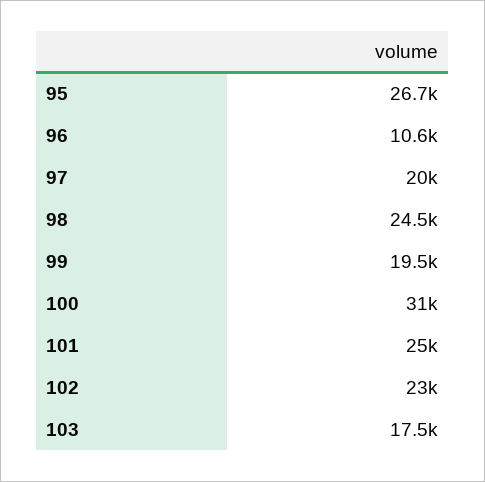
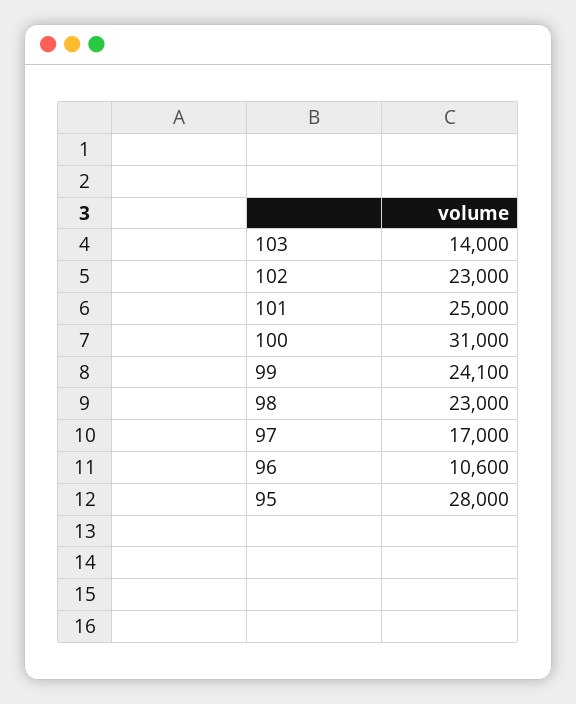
  {
-   "95": 26700,
+   "95": 28000,
    "96": 10600,
-   "97": 20000,
+   "97": 17000,
-   "98": 24500,
+   "98": 23000,
-   "99": 19500,
+   "99": 24100,
    "100": 31000,
    "101": 25000,
    "102": 23000,
-   "103": 17500
+   "103": 14000
  }

